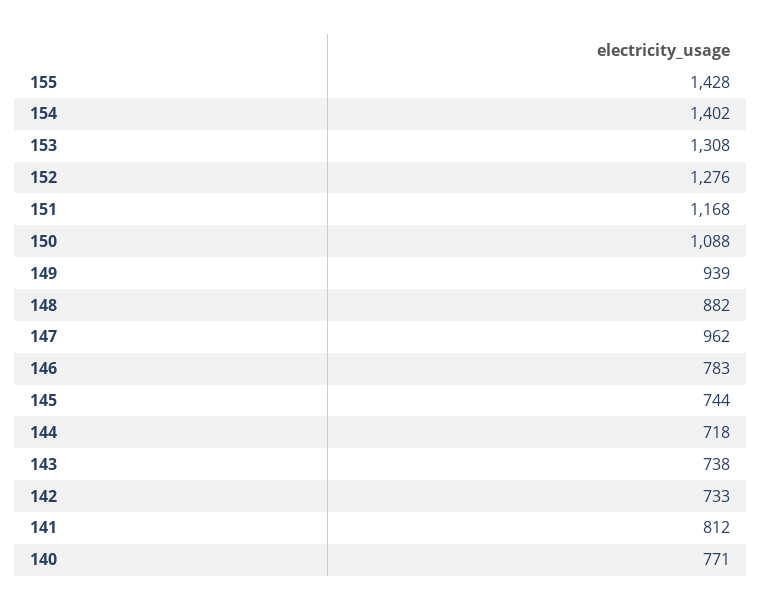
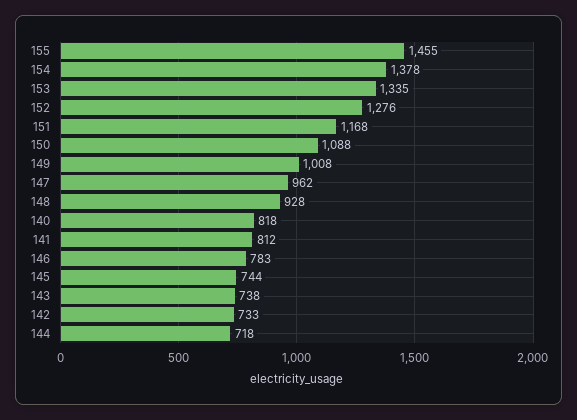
  {
-   "155": 1428,
+   "155": 1455,
-   "154": 1402,
+   "154": 1378,
-   "153": 1308,
+   "153": 1335,
    "152": 1276,
    "151": 1168,
    "150": 1088,
-   "149": 939,
+   "149": 1008,
-   "148": 882,
+   "148": 928,
    "147": 962,
    "146": 783,
    "145": 744,
    "144": 718,
    "143": 738,
    "142": 733,
    "141": 812,
-   "140": 771
+   "140": 818
  }

